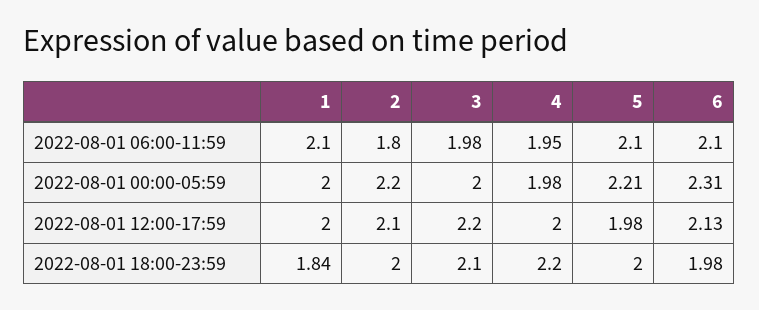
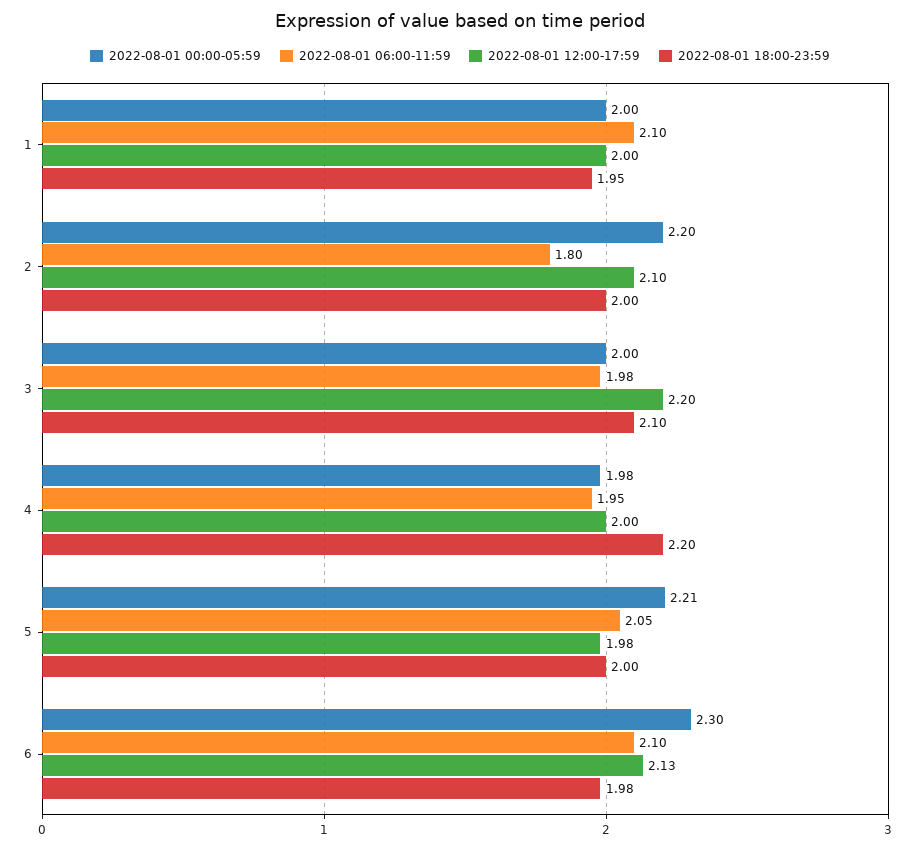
  {
    "2022-08-01 06:00-11:59": {
      "1": 2.1,
      "2": 1.8,
      "3": 1.98,
      "4": 1.95,
-     "5": 2.1,
+     "5": 2.05,
      "6": 2.1
    },
    "2022-08-01 00:00-05:59": {
      "1": 2,
      "2": 2.2,
      "3": 2,
      "4": 1.98,
      "5": 2.21,
-     "6": 2.31
+     "6": 2.3
    },
    "2022-08-01 12:00-17:59": {
      "1": 2,
      "2": 2.1,
      "3": 2.2,
      "4": 2,
      "5": 1.98,
      "6": 2.13
    },
    "2022-08-01 18:00-23:59": {
-     "1": 1.84,
+     "1": 1.95,
      "2": 2,
      "3": 2.1,
      "4": 2.2,
      "5": 2,
      "6": 1.98
    }
  }

